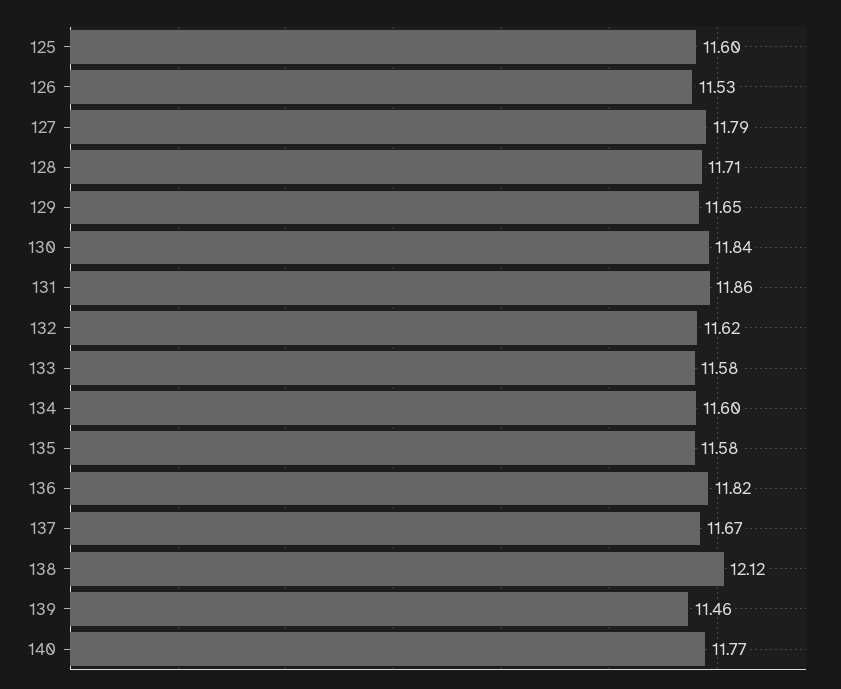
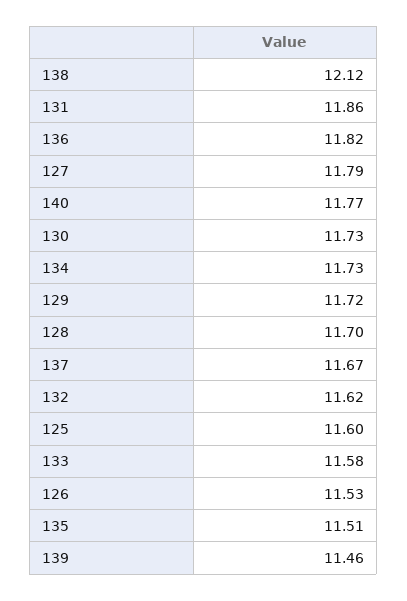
  {
    "125": 11.6,
    "126": 11.53,
    "127": 11.79,
-   "128": 11.71,
+   "128": 11.7,
-   "129": 11.65,
+   "129": 11.72,
-   "130": 11.84,
+   "130": 11.73,
    "131": 11.86,
    "132": 11.62,
    "133": 11.58,
-   "134": 11.6,
+   "134": 11.73,
-   "135": 11.58,
+   "135": 11.51,
    "136": 11.82,
    "137": 11.67,
    "138": 12.12,
    "139": 11.46,
    "140": 11.77
  }

